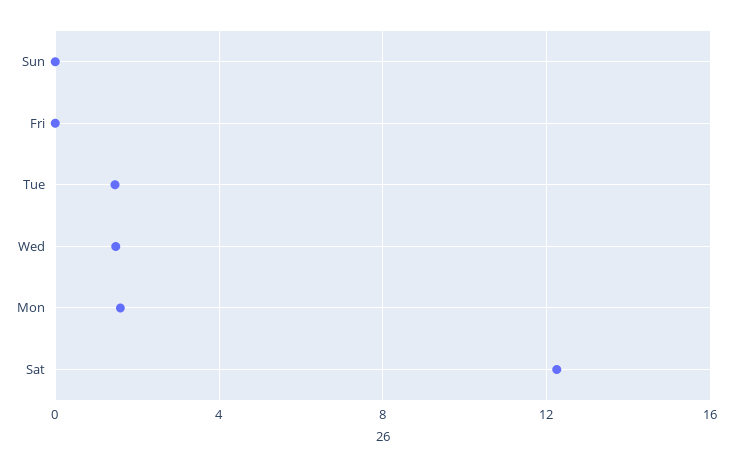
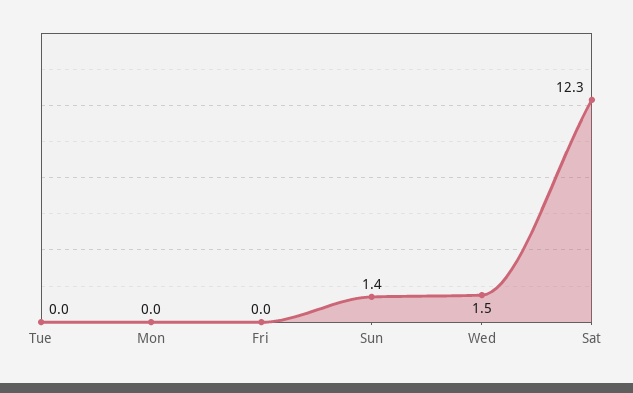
  {
-   "Sun": 0,
+   "Sun": 1.4,
    "Fri": 0,
-   "Tue": 1.5,
+   "Tue": 0,
    "Wed": 1.5,
-   "Mon": 1.5,
+   "Mon": 0,
    "Sat": 12.3
  }

